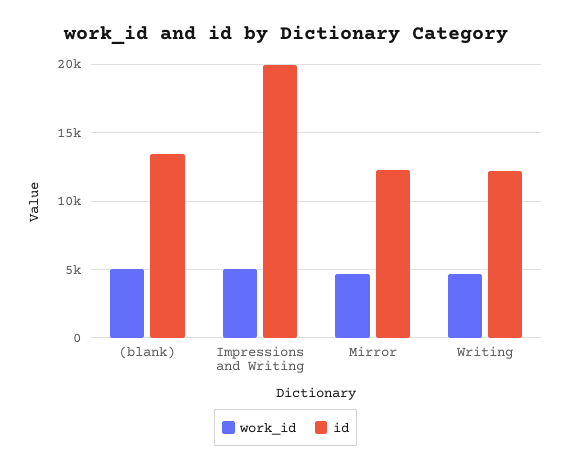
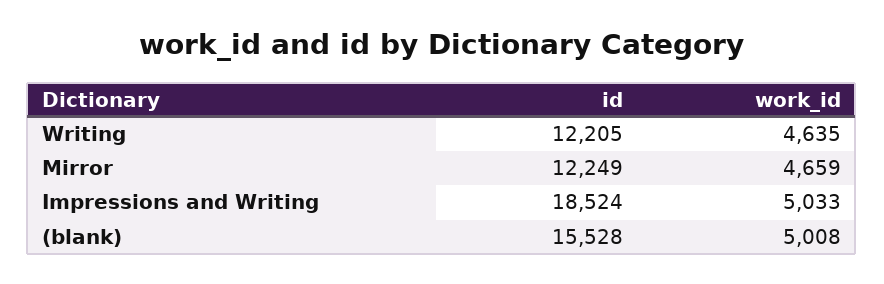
  {
    "work_id": {
      "(blank)": 5008,
      "Impressions and Writing": 5033,
      "Mirror": 4659,
      "Writing": 4635
    },
    "id": {
-     "(blank)": 13500,
+     "(blank)": 15528,
-     "Impressions and Writing": 20000,
+     "Impressions and Writing": 18524,
      "Mirror": 12249,
      "Writing": 12205
    }
  }

